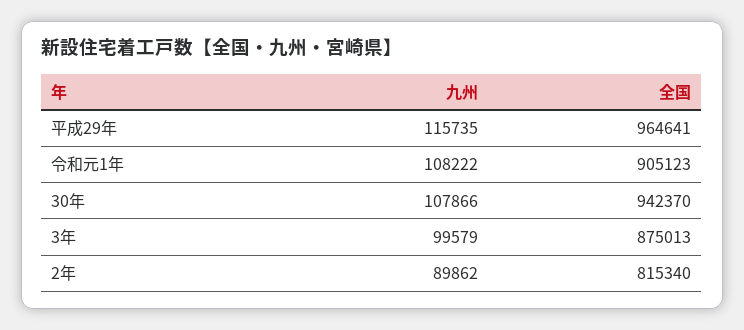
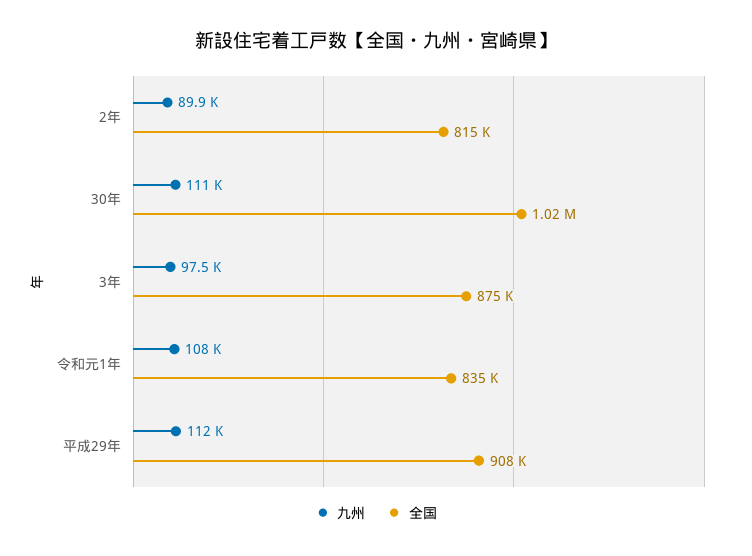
  {
    "九州": {
-     "平成29年": 115735,
+     "平成29年": 112000,
      "令和元1年": 108222,
-     "30年": 107866,
+     "30年": 111000,
-     "3年": 99579,
+     "3年": 97500,
      "2年": 89862
    },
    "全国": {
-     "平成29年": 964641,
+     "平成29年": 908000,
-     "令和元1年": 905123,
+     "令和元1年": 835000,
-     "30年": 942370,
+     "30年": 1020000,
      "3年": 875013,
      "2年": 815340
    }
  }

